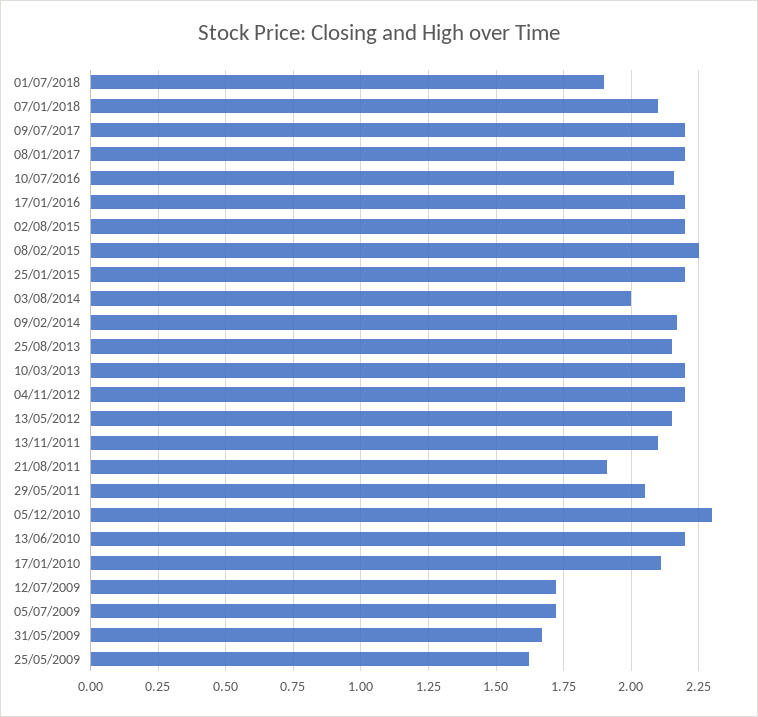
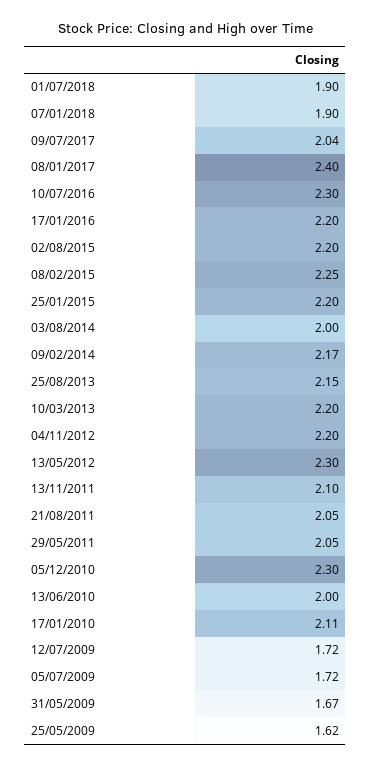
  {
    "01/07/2018": 1.9,
-   "07/01/2018": 2.1,
+   "07/01/2018": 1.9,
-   "09/07/2017": 2.2,
+   "09/07/2017": 2.04,
-   "08/01/2017": 2.2,
+   "08/01/2017": 2.4,
-   "10/07/2016": 2.15,
+   "10/07/2016": 2.3,
    "17/01/2016": 2.2,
    "02/08/2015": 2.2,
    "08/02/2015": 2.25,
    "25/01/2015": 2.2,
    "03/08/2014": 2,
    "09/02/2014": 2.17,
    "25/08/2013": 2.15,
    "10/03/2013": 2.2,
    "04/11/2012": 2.2,
-   "13/05/2012": 2.15,
+   "13/05/2012": 2.3,
    "13/11/2011": 2.1,
-   "21/08/2011": 1.9,
+   "21/08/2011": 2.05,
    "29/05/2011": 2.05,
    "05/12/2010": 2.3,
-   "13/06/2010": 2.2,
+   "13/06/2010": 2,
    "17/01/2010": 2.11,
    "12/07/2009": 1.72,
    "05/07/2009": 1.72,
    "31/05/2009": 1.67,
    "25/05/2009": 1.62
  }

